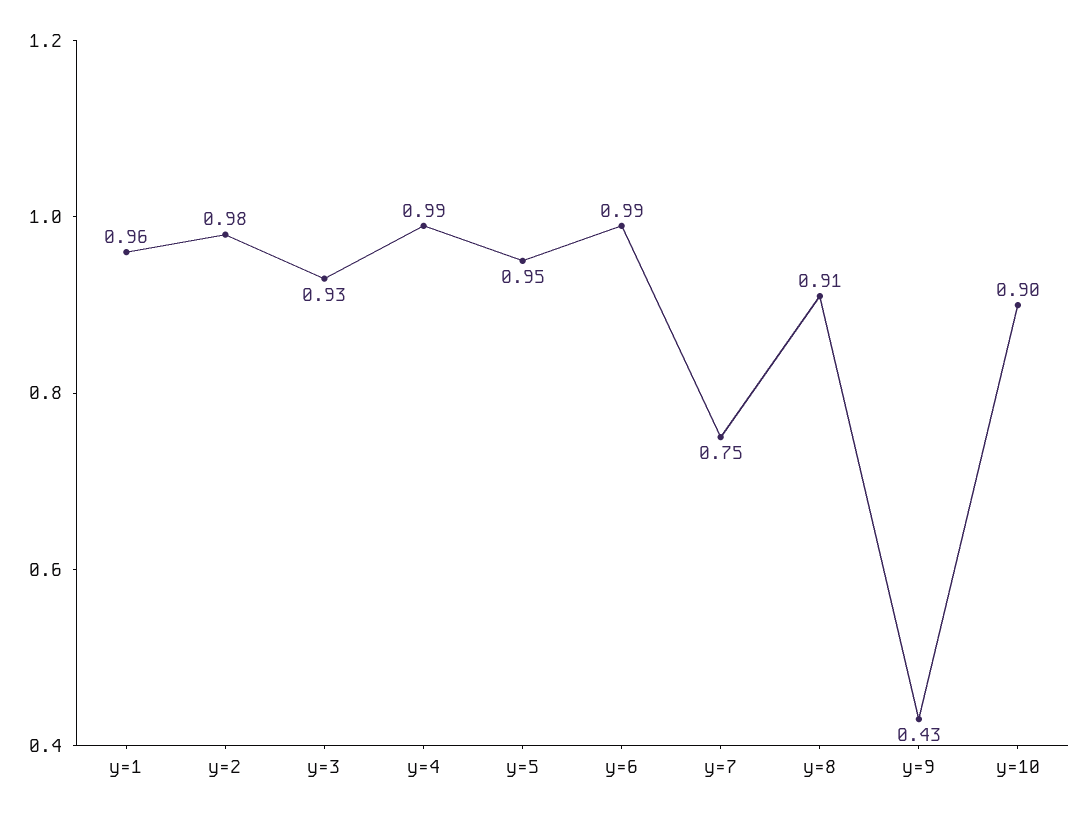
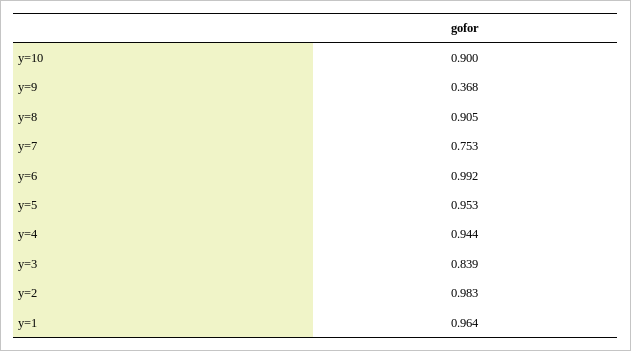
  {
    "y=1": 0.964,
    "y=2": 0.983,
-   "y=3": 0.93,
+   "y=3": 0.839,
-   "y=4": 0.99,
+   "y=4": 0.944,
    "y=5": 0.953,
    "y=6": 0.992,
    "y=7": 0.753,
    "y=8": 0.905,
-   "y=9": 0.43,
+   "y=9": 0.368,
    "y=10": 0.9
  }

